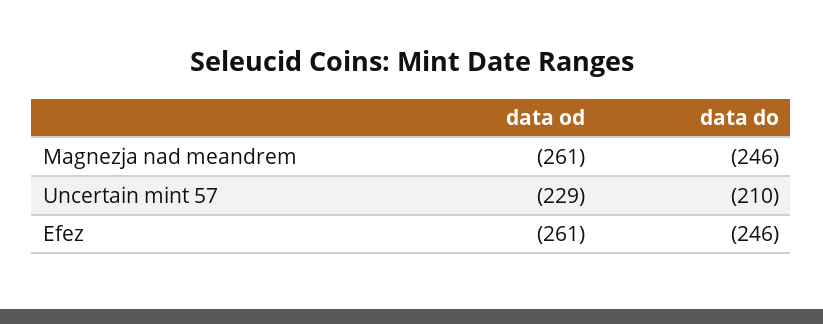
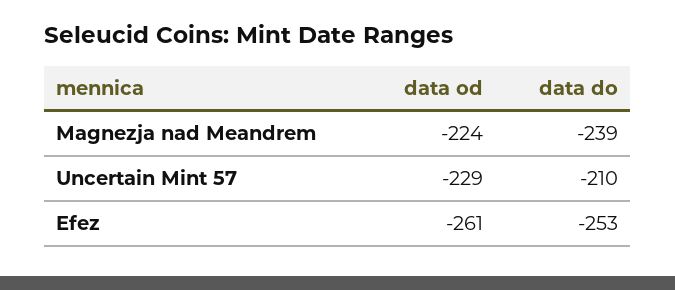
  {
    "data od": {
-     "Magnezja nad meandrem": -261,
+     "Magnezja nad meandrem": -224,
      "Uncertain mint 57": -229,
      "Efez": -261
    },
    "data do": {
-     "Magnezja nad meandrem": -246,
+     "Magnezja nad meandrem": -239,
      "Uncertain mint 57": -210,
-     "Efez": -246
+     "Efez": -253
    }
  }

